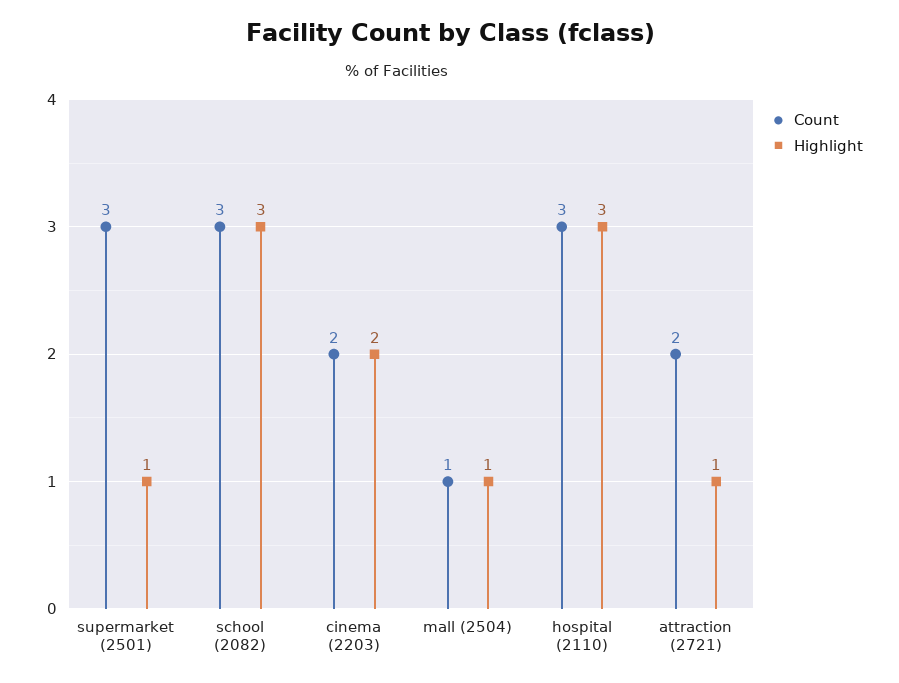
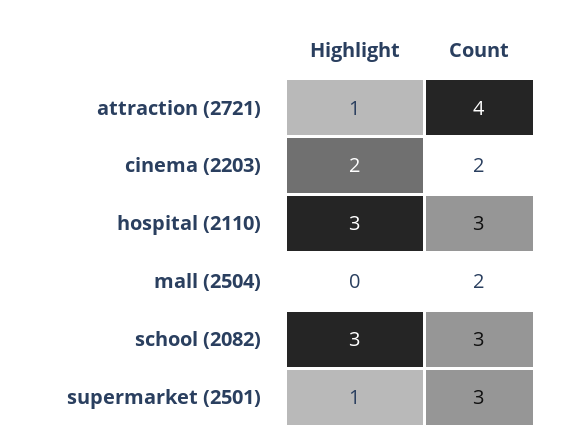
  {
    "Count": {
      "supermarket (2501)": 3,
      "school (2082)": 3,
      "cinema (2203)": 2,
-     "mall (2504)": 1,
+     "mall (2504)": 2,
      "hospital (2110)": 3,
-     "attraction (2721)": 2
+     "attraction (2721)": 4
    },
    "Highlight": {
      "supermarket (2501)": 1,
      "school (2082)": 3,
      "cinema (2203)": 2,
-     "mall (2504)": 1,
+     "mall (2504)": 0,
      "hospital (2110)": 3,
      "attraction (2721)": 1
    }
  }

